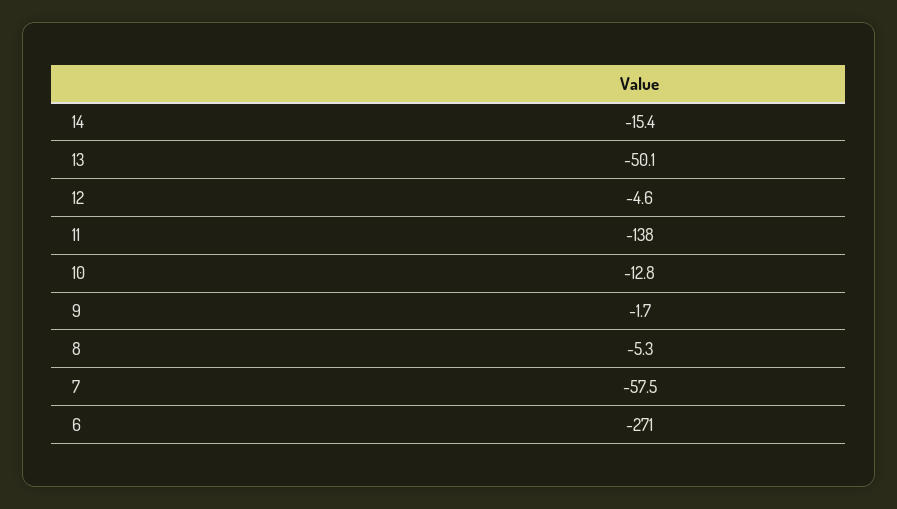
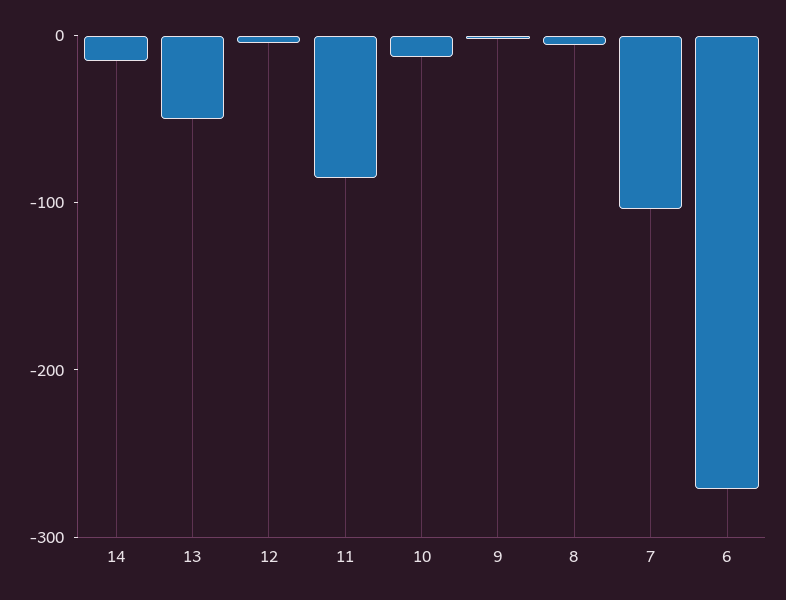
  {
    "14": -15.4,
    "13": -50.1,
    "12": -4.6,
-   "11": -138,
+   "11": -80,
    "10": -12.8,
    "9": -1.7,
    "8": -5.3,
-   "7": -57.5,
+   "7": -100,
    "6": -271
  }

